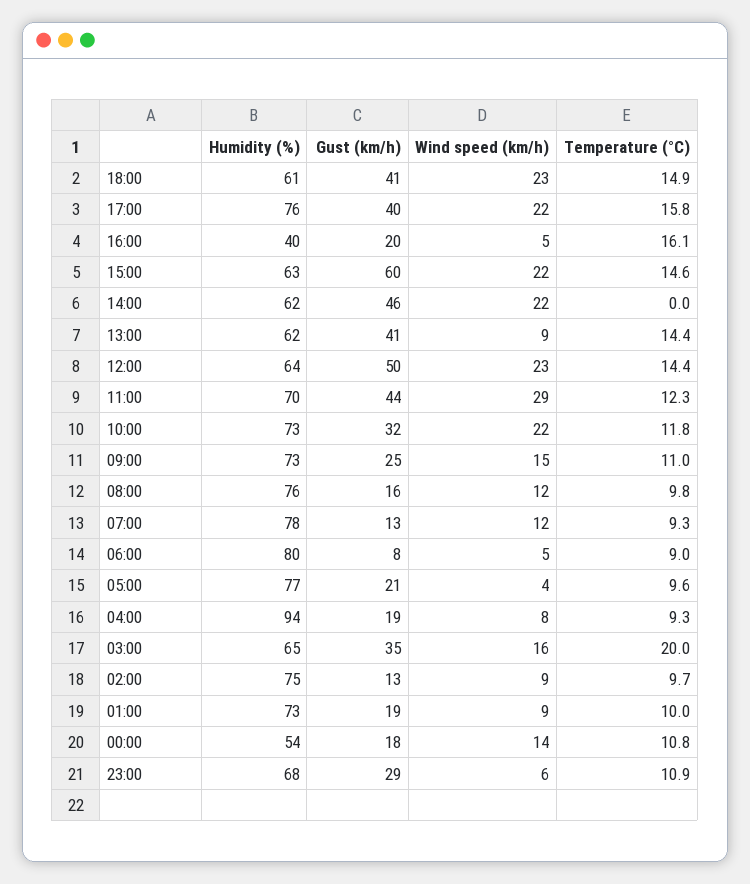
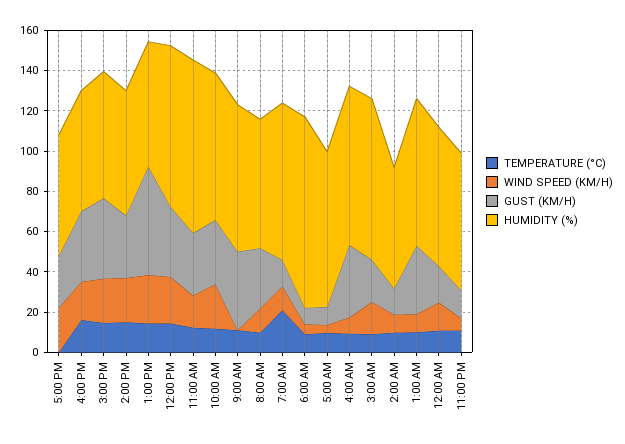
  {
    "Humidity (%)": {
-     "18:00": 61,
-     "17:00": 76,
+     "17:00": 60,
-     "16:00": 40,
+     "16:00": 60,
      "15:00": 63,
      "14:00": 62,
      "13:00": 62,
-     "12:00": 64,
+     "12:00": 80,
-     "11:00": 70,
+     "11:00": 85,
      "10:00": 73,
      "09:00": 73,
-     "08:00": 76,
+     "08:00": 65,
      "07:00": 78,
-     "06:00": 80,
+     "06:00": 95,
      "05:00": 77,
-     "04:00": 94,
+     "04:00": 80,
-     "03:00": 65,
+     "03:00": 80,
-     "02:00": 75,
+     "02:00": 60,
      "01:00": 73,
-     "00:00": 54,
+     "00:00": 70,
      "23:00": 68
    },
    "Gust (km/h)": {
-     "18:00": 41,
-     "17:00": 40,
+     "17:00": 25,
-     "16:00": 20,
+     "16:00": 35,
-     "15:00": 60,
+     "15:00": 40,
-     "14:00": 46,
+     "14:00": 30,
-     "13:00": 41,
+     "13:00": 55,
-     "12:00": 50,
+     "12:00": 35,
-     "11:00": 44,
+     "11:00": 30,
      "10:00": 32,
-     "09:00": 25,
+     "09:00": 40,
-     "08:00": 16,
+     "08:00": 30,
      "07:00": 13,
      "06:00": 8,
-     "05:00": 21,
+     "05:00": 10,
-     "04:00": 19,
+     "04:00": 35,
-     "03:00": 35,
+     "03:00": 20,
      "02:00": 13,
-     "01:00": 19,
+     "01:00": 35,
      "00:00": 18,
-     "23:00": 29
+     "23:00": 15
    },
    "Wind speed (km/h)": {
-     "18:00": 23,
      "17:00": 22,
-     "16:00": 5,
+     "16:00": 20,
      "15:00": 22,
      "14:00": 22,
-     "13:00": 9,
+     "13:00": 25,
      "12:00": 23,
-     "11:00": 29,
+     "11:00": 15,
      "10:00": 22,
-     "09:00": 15,
+     "09:00": 0,
      "08:00": 12,
      "07:00": 12,
      "06:00": 5,
      "05:00": 4,
      "04:00": 8,
      "03:00": 16,
      "02:00": 9,
      "01:00": 9,
      "00:00": 14,
      "23:00": 6
    },
    "Temperature (°C)": {
-     "18:00": 14.9,
-     "17:00": 15.8,
+     "17:00": 0,
      "16:00": 16.1,
      "15:00": 14.6,
-     "14:00": 0,
+     "14:00": 15,
      "13:00": 14.4,
      "12:00": 14.4,
      "11:00": 12.3,
      "10:00": 11.8,
      "09:00": 11,
      "08:00": 9.8,
-     "07:00": 9.3,
+     "07:00": 20,
      "06:00": 9,
      "05:00": 9.6,
      "04:00": 9.3,
-     "03:00": 20,
+     "03:00": 10,
      "02:00": 9.7,
      "01:00": 10,
      "00:00": 10.8,
      "23:00": 10.9
    }
  }

